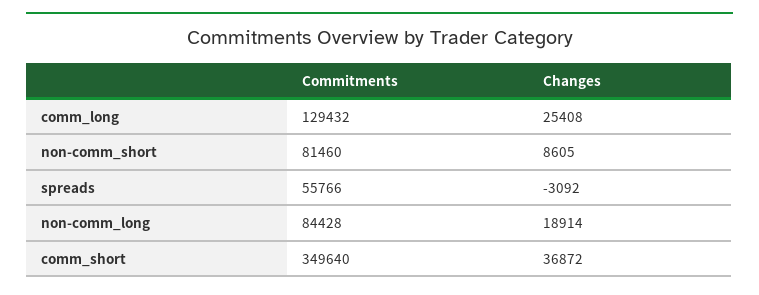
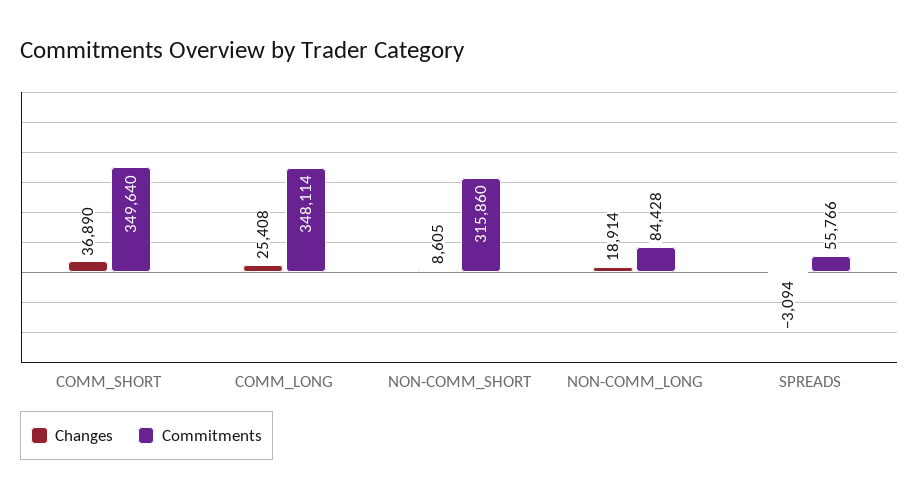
  {
    "Commitments": {
-     "comm_long": 129432,
+     "comm_long": 348114,
-     "non-comm_short": 81460,
+     "non-comm_short": 315860,
      "spreads": 55766,
      "non-comm_long": 84428,
      "comm_short": 349640
    },
    "Changes": {
      "comm_long": 25408,
      "non-comm_short": 8605,
-     "spreads": -3092,
+     "spreads": -3094,
      "non-comm_long": 18914,
-     "comm_short": 36872
+     "comm_short": 36890
    }
  }

